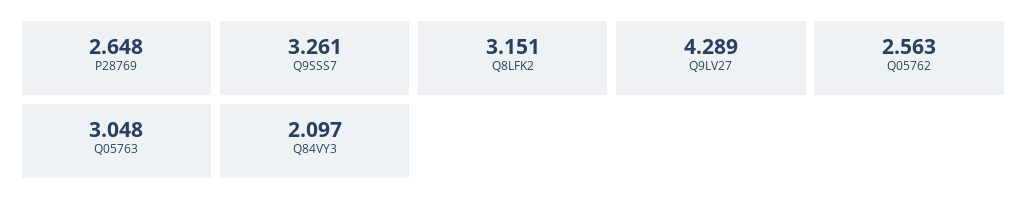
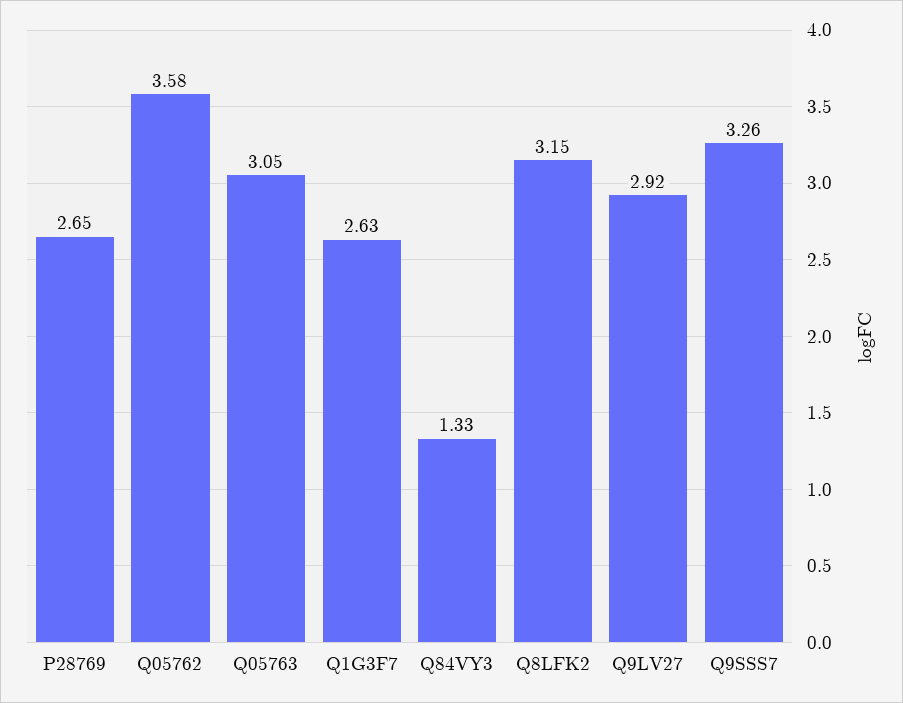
  {
    "P28769": 2.648,
    "Q9SSS7": 3.261,
    "Q8LFK2": 3.151,
-   "Q9LV27": 4.289,
+   "Q9LV27": 2.92,
-   "Q05762": 2.563,
+   "Q05762": 3.58,
    "Q05763": 3.048,
-   "Q84VY3": 2.097
+   "Q84VY3": 1.33,
+   "Q1G3F7": 2.63
  }

